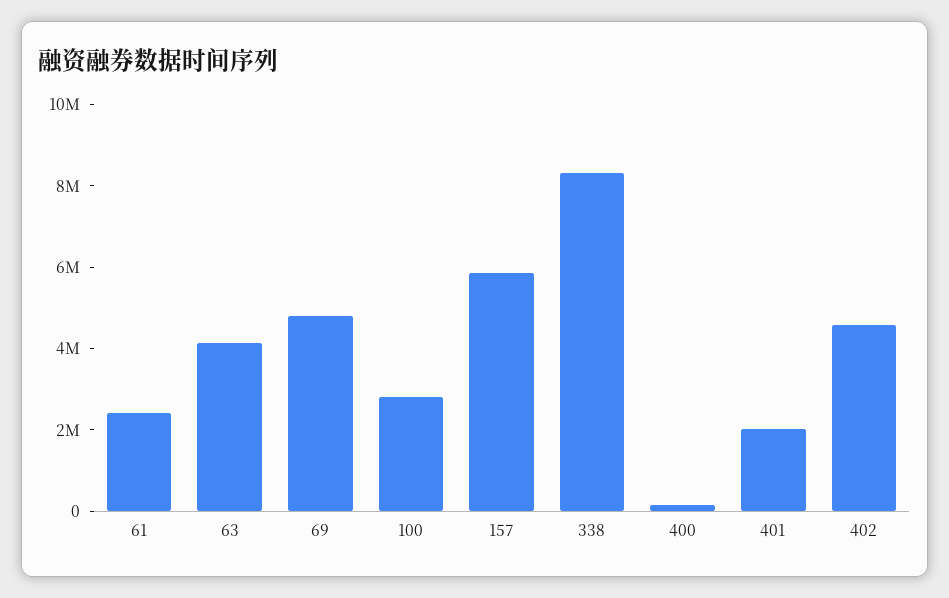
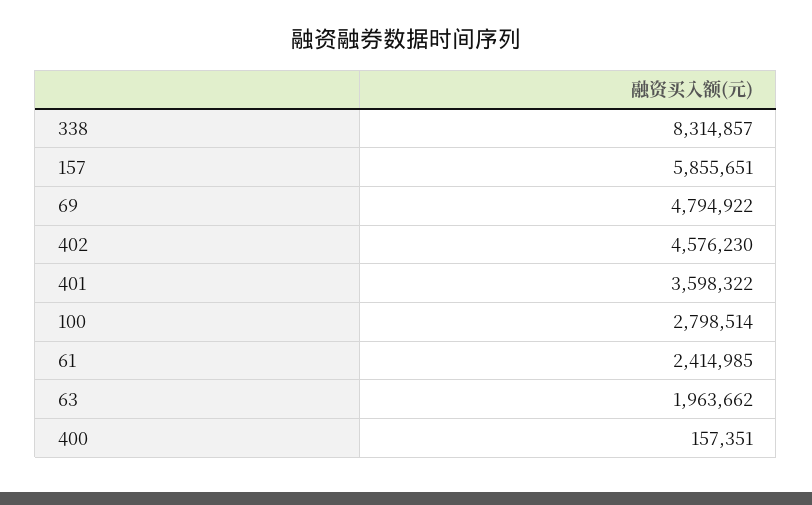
  {
    "61": 2414985,
-   "63": 4000000,
+   "63": 1963662,
    "69": 4794922,
    "100": 2798514,
    "157": 5855651,
    "338": 8314857,
    "400": 157351,
-   "401": 2000000,
+   "401": 3598322,
    "402": 4576230
  }

